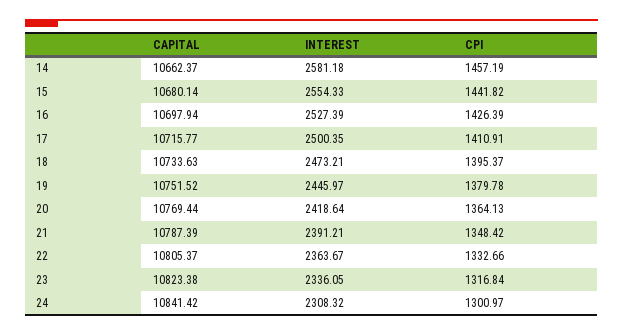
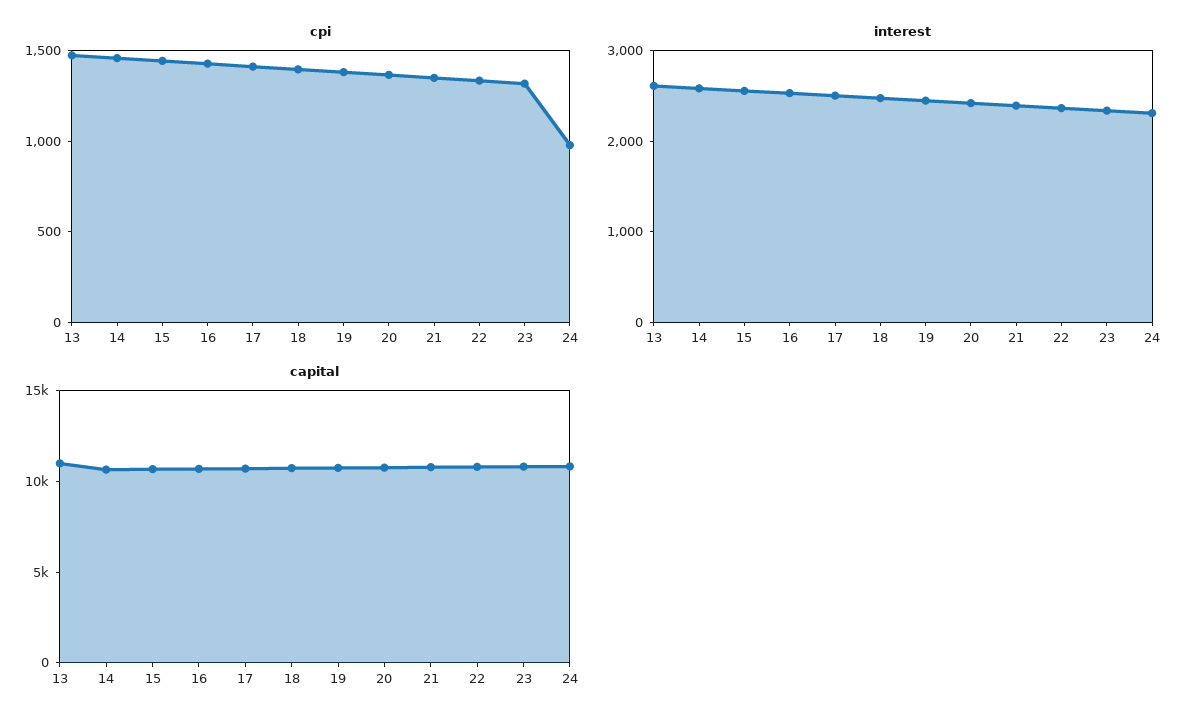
  {
    "CAPITAL": {
      "14": 10662.37,
      "15": 10680.14,
      "16": 10697.94,
      "17": 10715.77,
      "18": 10733.63,
      "19": 10751.52,
      "20": 10769.44,
      "21": 10787.39,
      "22": 10805.37,
      "23": 10823.38,
-     "24": 10841.42
+     "24": 10841.42,
+     "13": 11000
    },
    "INTEREST": {
      "14": 2581.18,
      "15": 2554.33,
      "16": 2527.39,
      "17": 2500.35,
      "18": 2473.21,
      "19": 2445.97,
      "20": 2418.64,
      "21": 2391.21,
      "22": 2363.67,
      "23": 2336.05,
-     "24": 2308.32
+     "24": 2308.32,
+     "13": 2600
    },
    "CPI": {
      "14": 1457.19,
      "15": 1441.82,
      "16": 1426.39,
      "17": 1410.91,
      "18": 1395.37,
      "19": 1379.78,
      "20": 1364.13,
      "21": 1348.42,
      "22": 1332.66,
      "23": 1316.84,
-     "24": 1300.97
+     "24": 1000,
+     "13": 1500
    }
  }

